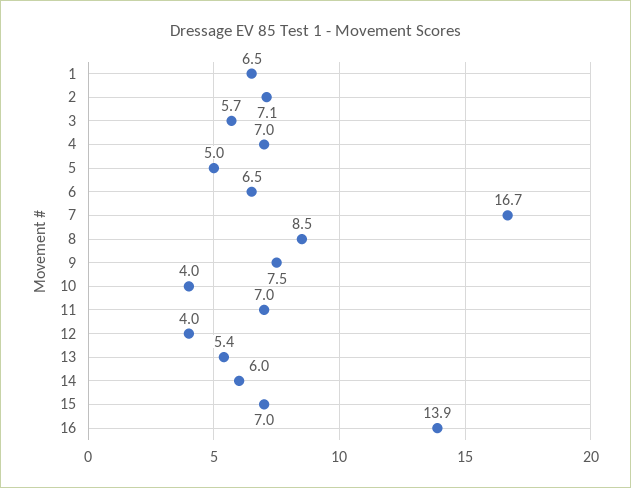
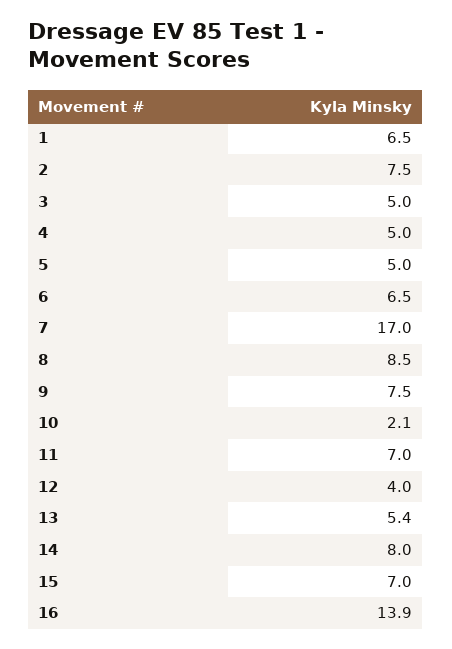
  {
    "1": 6.5,
-   "2": 7.1,
+   "2": 7.5,
-   "3": 5.7,
+   "3": 5,
-   "4": 7,
+   "4": 5,
    "5": 5,
    "6": 6.5,
-   "7": 16.7,
+   "7": 17,
    "8": 8.5,
    "9": 7.5,
-   "10": 4,
+   "10": 2.1,
    "11": 7,
    "12": 4,
    "13": 5.4,
-   "14": 6,
+   "14": 8,
    "15": 7,
    "16": 13.9
  }

